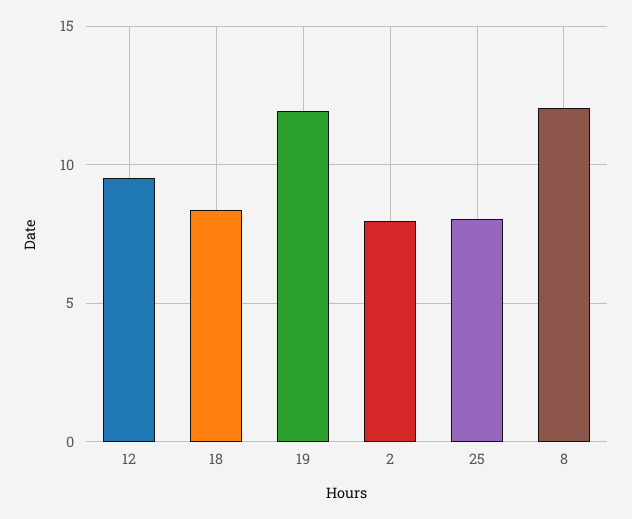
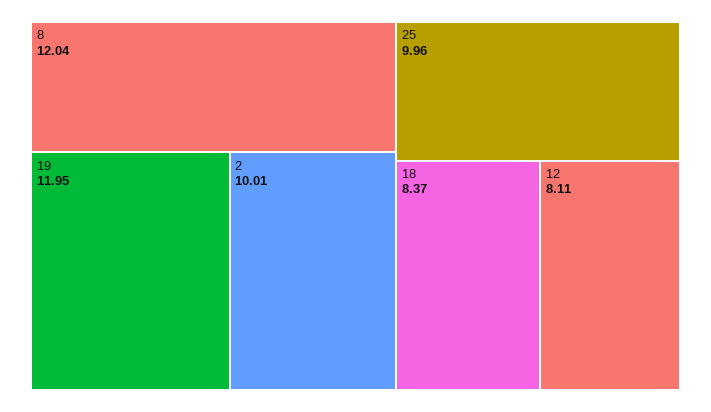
  {
-   "12": 9.5,
+   "12": 8.11,
    "18": 8.37,
    "19": 11.95,
-   "2": 8,
+   "2": 10.01,
-   "25": 8,
+   "25": 9.96,
    "8": 12.04
  }

